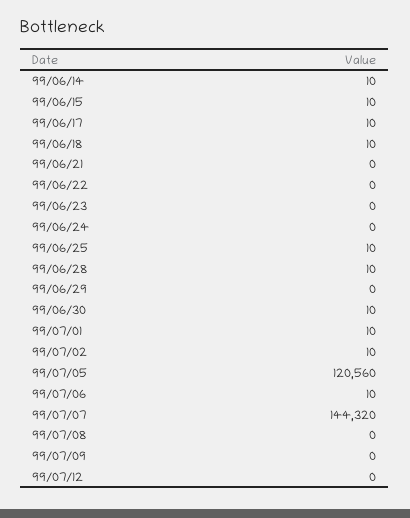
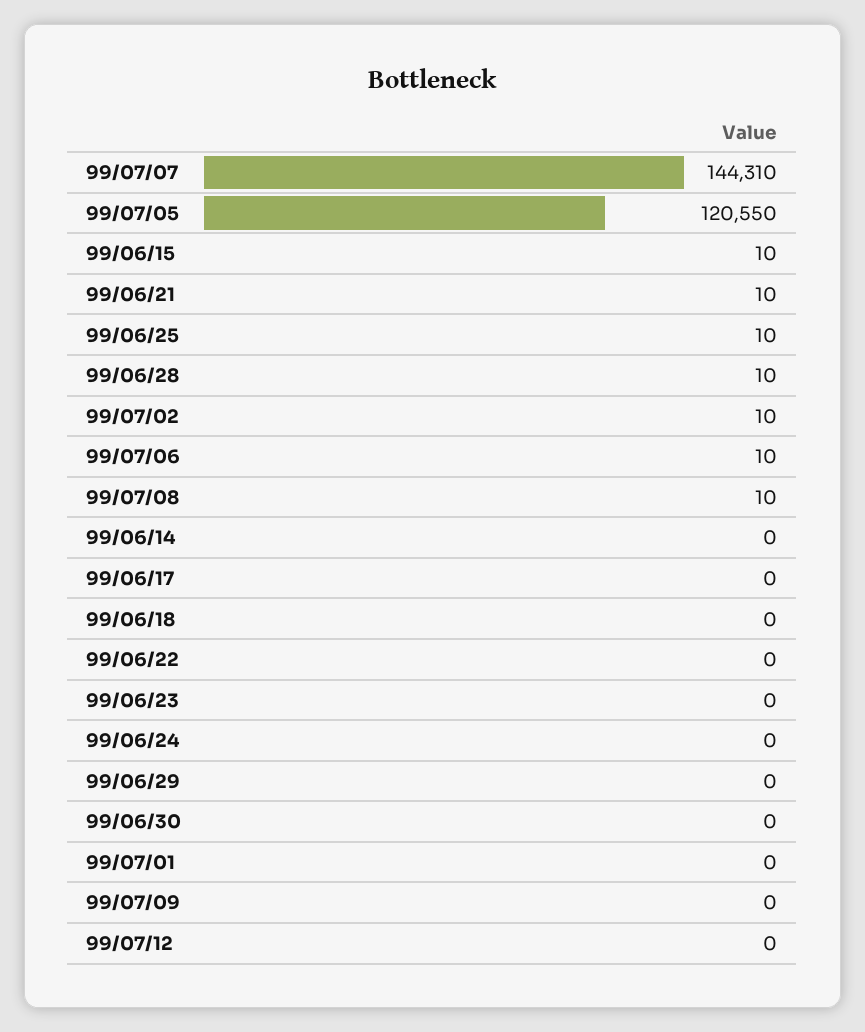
  {
-   "99/06/14": 10,
+   "99/06/14": 0,
    "99/06/15": 10,
-   "99/06/17": 10,
+   "99/06/17": 0,
-   "99/06/18": 10,
+   "99/06/18": 0,
-   "99/06/21": 0,
+   "99/06/21": 10,
    "99/06/22": 0,
    "99/06/23": 0,
    "99/06/24": 0,
    "99/06/25": 10,
    "99/06/28": 10,
    "99/06/29": 0,
-   "99/06/30": 10,
+   "99/06/30": 0,
-   "99/07/01": 10,
+   "99/07/01": 0,
    "99/07/02": 10,
-   "99/07/05": 120560,
+   "99/07/05": 120550,
    "99/07/06": 10,
-   "99/07/07": 144320,
+   "99/07/07": 144310,
-   "99/07/08": 0,
+   "99/07/08": 10,
    "99/07/09": 0,
    "99/07/12": 0
  }

